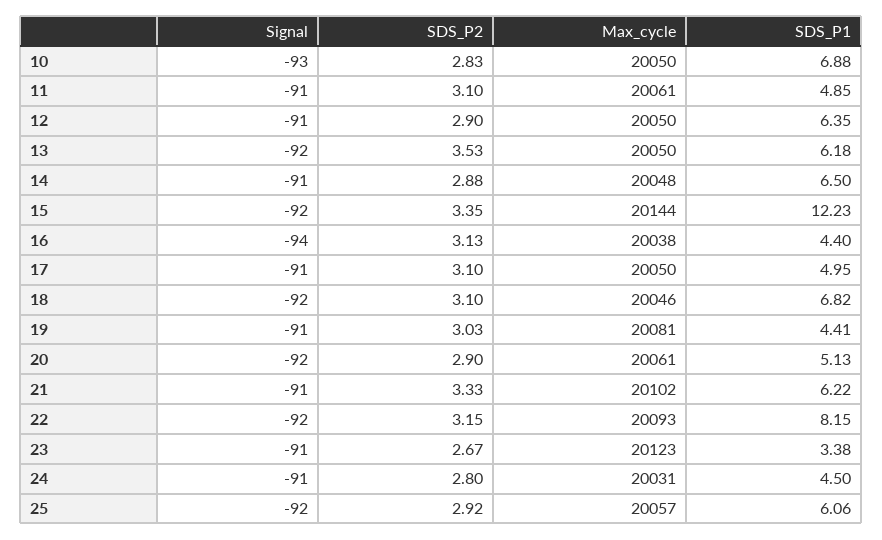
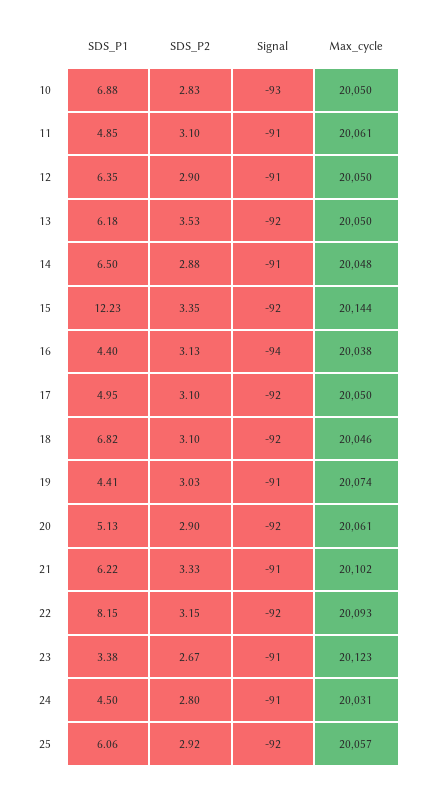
  {
    "Signal": {
      "10": -93,
      "11": -91,
      "12": -91,
      "13": -92,
      "14": -91,
      "15": -92,
      "16": -94,
-     "17": -91,
+     "17": -92,
      "18": -92,
      "19": -91,
      "20": -92,
      "21": -91,
      "22": -92,
      "23": -91,
      "24": -91,
      "25": -92
    },
    "SDS_P2": {
      "10": 2.83,
      "11": 3.1,
      "12": 2.9,
      "13": 3.53,
      "14": 2.88,
      "15": 3.35,
      "16": 3.13,
      "17": 3.1,
      "18": 3.1,
      "19": 3.03,
      "20": 2.9,
      "21": 3.33,
      "22": 3.15,
      "23": 2.67,
      "24": 2.8,
      "25": 2.92
    },
    "Max_cycle": {
      "10": 20050,
      "11": 20061,
      "12": 20050,
      "13": 20050,
      "14": 20048,
      "15": 20144,
      "16": 20038,
      "17": 20050,
      "18": 20046,
-     "19": 20081,
+     "19": 20074,
      "20": 20061,
      "21": 20102,
      "22": 20093,
      "23": 20123,
      "24": 20031,
      "25": 20057
    },
    "SDS_P1": {
      "10": 6.88,
      "11": 4.85,
      "12": 6.35,
      "13": 6.18,
      "14": 6.5,
      "15": 12.23,
      "16": 4.4,
      "17": 4.95,
      "18": 6.82,
      "19": 4.41,
      "20": 5.13,
      "21": 6.22,
      "22": 8.15,
      "23": 3.38,
      "24": 4.5,
      "25": 6.06
    }
  }

